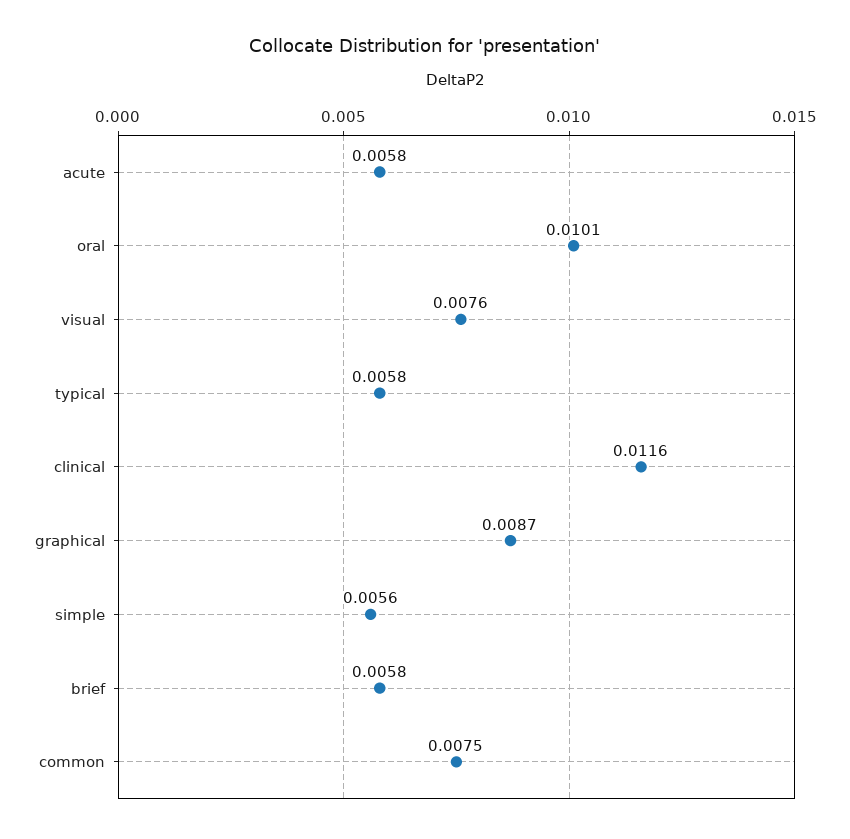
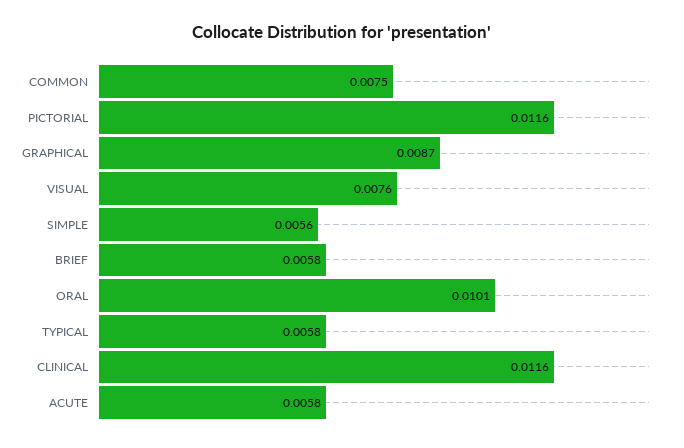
  {
    "acute": 0.0058,
    "oral": 0.0101,
    "visual": 0.0076,
    "typical": 0.0058,
    "clinical": 0.0116,
    "graphical": 0.0087,
    "simple": 0.0056,
    "brief": 0.0058,
-   "common": 0.0075
+   "common": 0.0075,
+   "PICTORIAL": 0.0116
  }

